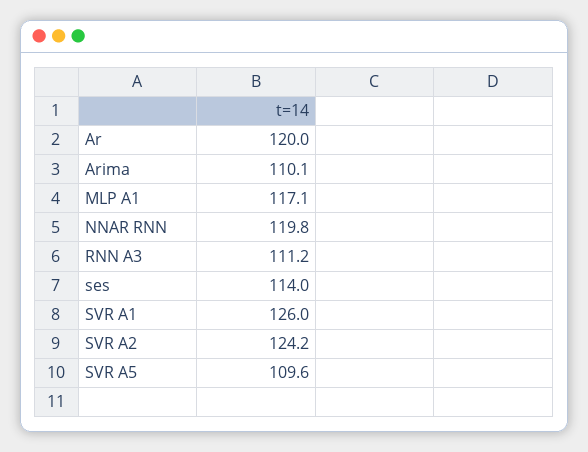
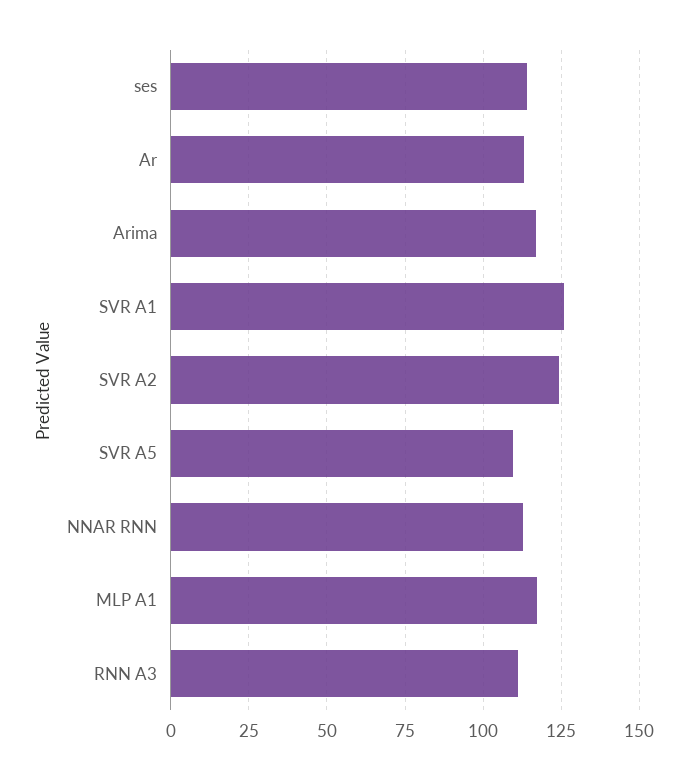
  {
-   "Ar": 120,
+   "Ar": 112.5,
-   "Arima": 110.1,
+   "Arima": 117.5,
    "MLP A1": 117.1,
-   "NNAR RNN": 119.8,
+   "NNAR RNN": 112.5,
    "RNN A3": 111.2,
    "ses": 114,
    "SVR A1": 126,
    "SVR A2": 124.2,
    "SVR A5": 109.6
  }

